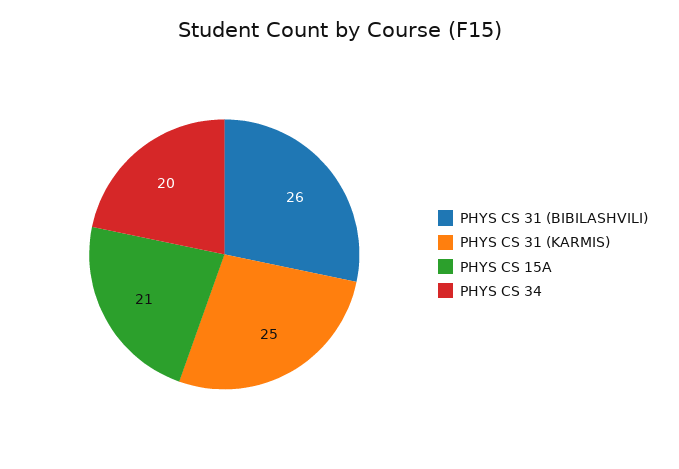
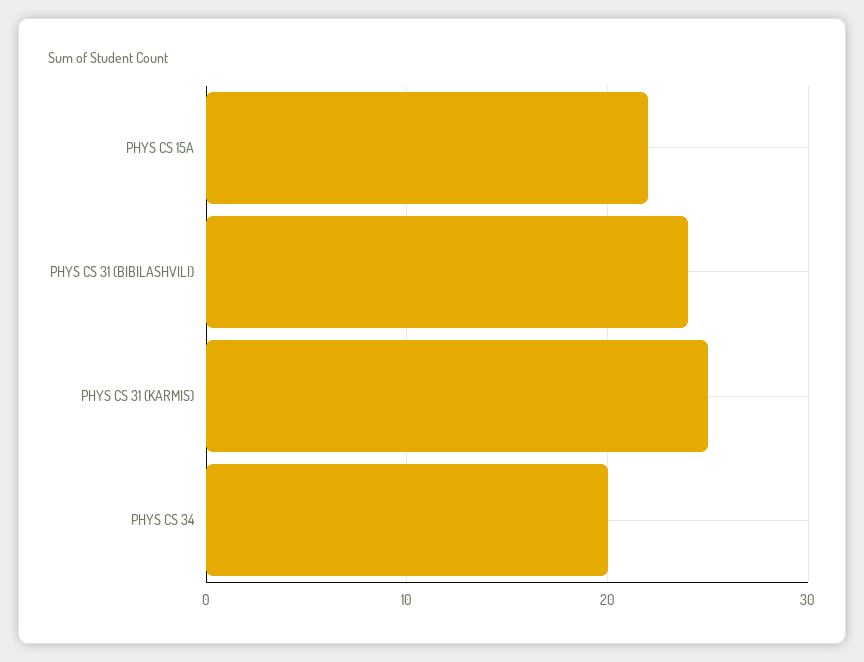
  {
-   "PHYS CS 31 (BIBILASHVILI)": 26,
+   "PHYS CS 31 (BIBILASHVILI)": 24,
    "PHYS CS 31 (KARMIS)": 25,
-   "PHYS CS 15A": 21,
+   "PHYS CS 15A": 22,
    "PHYS CS 34": 20
  }

